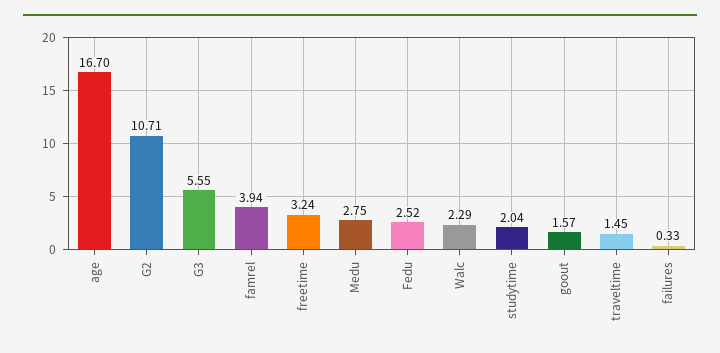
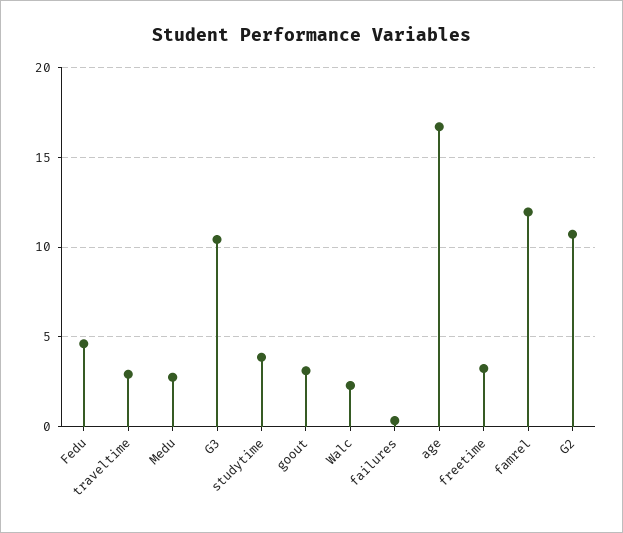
  {
    "age": 16.7,
    "G2": 10.71,
-   "G3": 5.55,
+   "G3": 10.5,
-   "famrel": 3.94,
+   "famrel": 12,
    "freetime": 3.24,
    "Medu": 2.75,
-   "Fedu": 2.52,
+   "Fedu": 4.5,
    "Walc": 2.29,
-   "studytime": 2.04,
+   "studytime": 4,
-   "goout": 1.57,
+   "goout": 3,
-   "traveltime": 1.45,
+   "traveltime": 3,
    "failures": 0.33
  }

